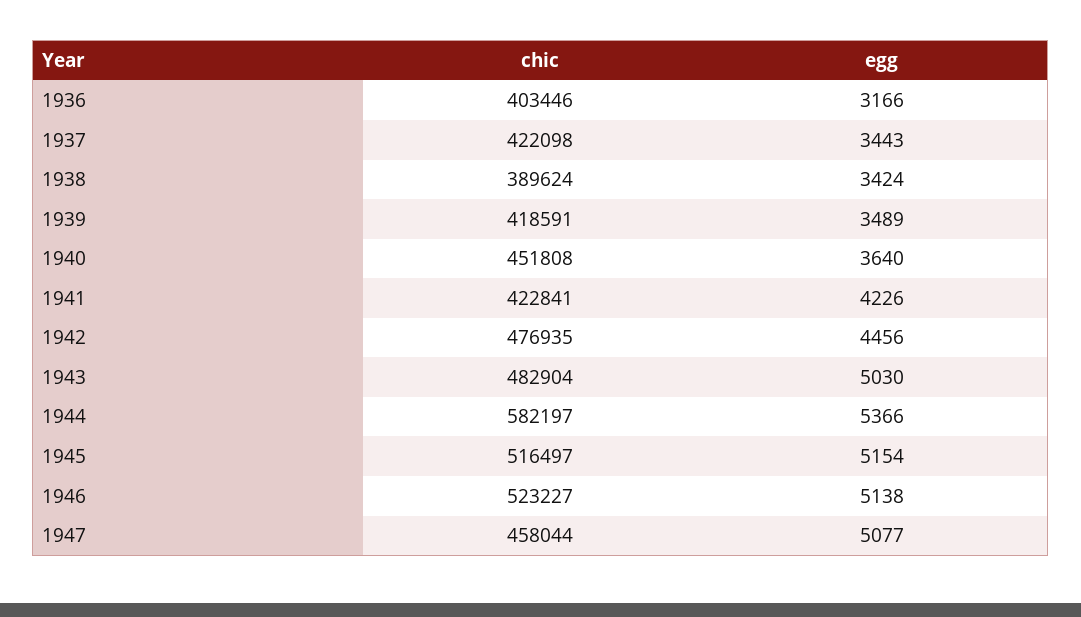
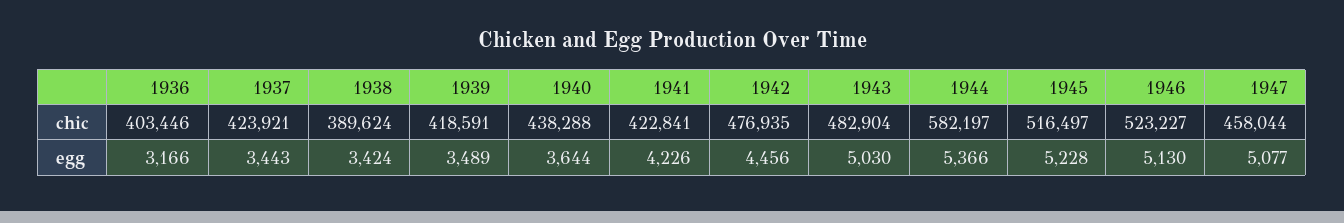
  {
    "chic": {
      "1936": 403446,
-     "1937": 422098,
+     "1937": 423921,
      "1938": 389624,
      "1939": 418591,
-     "1940": 451808,
+     "1940": 438288,
      "1941": 422841,
      "1942": 476935,
      "1943": 482904,
      "1944": 582197,
      "1945": 516497,
      "1946": 523227,
      "1947": 458044
    },
    "egg": {
      "1936": 3166,
      "1937": 3443,
      "1938": 3424,
      "1939": 3489,
-     "1940": 3640,
+     "1940": 3644,
      "1941": 4226,
      "1942": 4456,
      "1943": 5030,
      "1944": 5366,
-     "1945": 5154,
+     "1945": 5228,
-     "1946": 5138,
+     "1946": 5130,
      "1947": 5077
    }
  }

